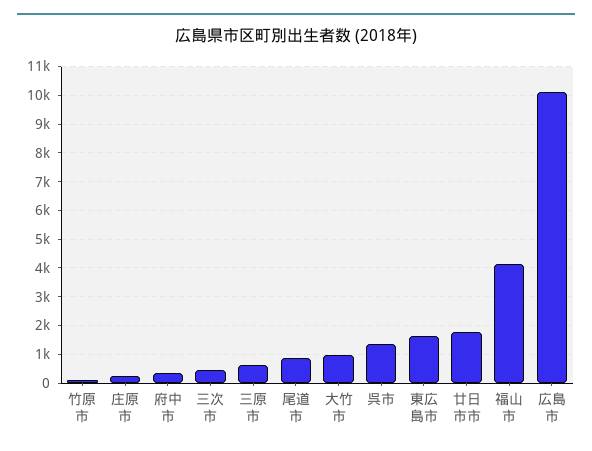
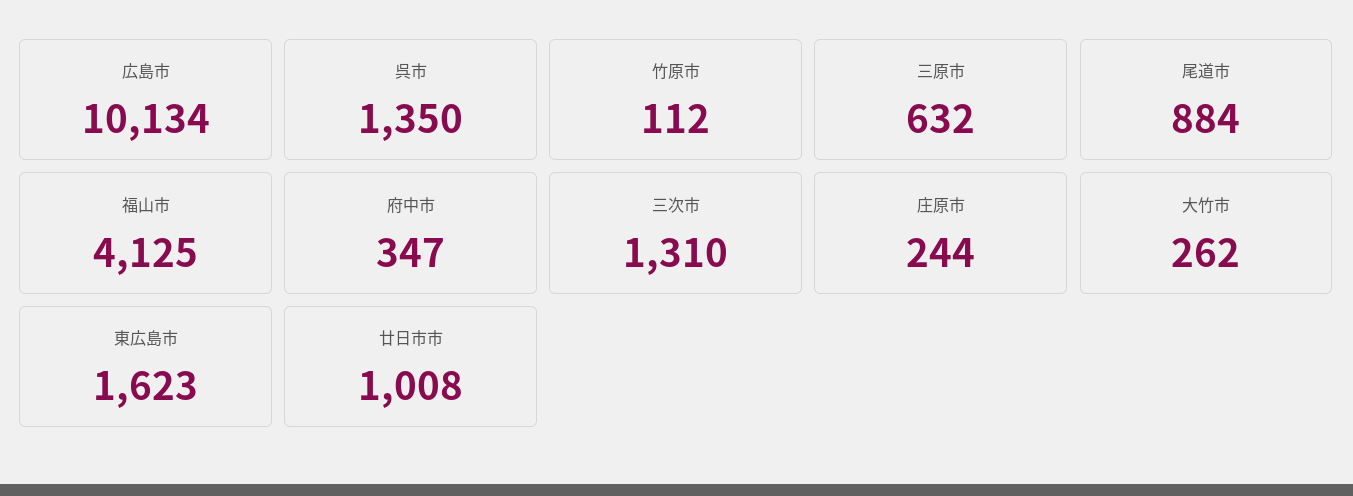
  {
    "竹原市": 112,
    "庄原市": 244,
    "府中市": 347,
-   "三次市": 500,
+   "三次市": 1310,
    "三原市": 632,
    "尾道市": 884,
-   "大竹市": 1000,
+   "大竹市": 262,
    "呉市": 1350,
    "東広島市": 1623,
-   "廿日市市": 1750,
+   "廿日市市": 1008,
    "福山市": 4125,
    "広島市": 10134
  }

